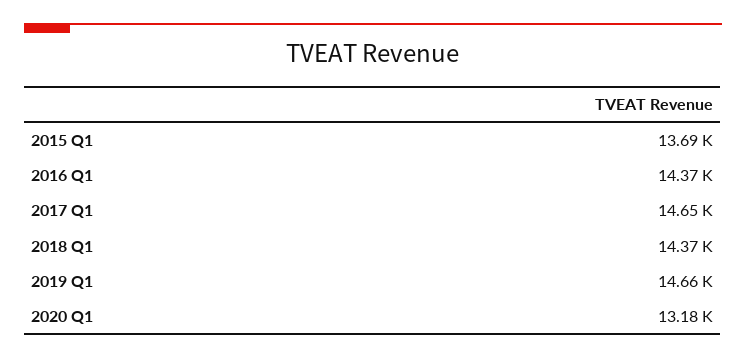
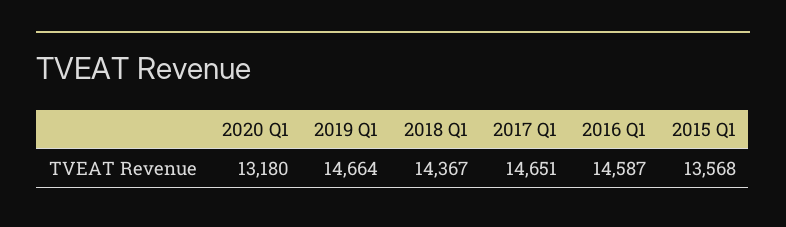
  {
-   "2015 Q1": 13690,
+   "2015 Q1": 13568,
-   "2016 Q1": 14370,
+   "2016 Q1": 14587,
    "2017 Q1": 14651,
    "2018 Q1": 14367,
    "2019 Q1": 14664,
    "2020 Q1": 13180
  }

